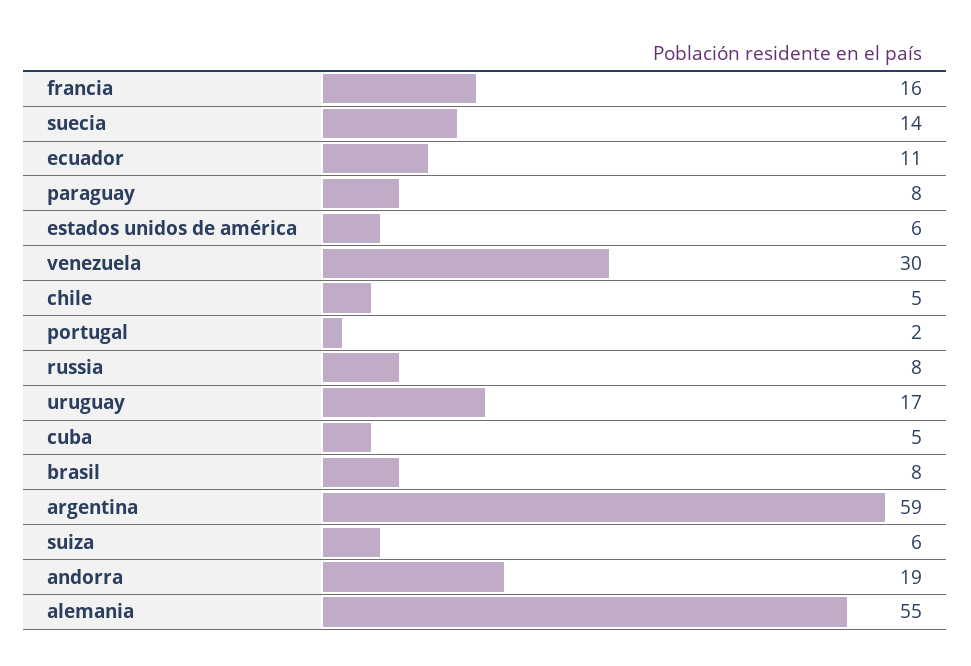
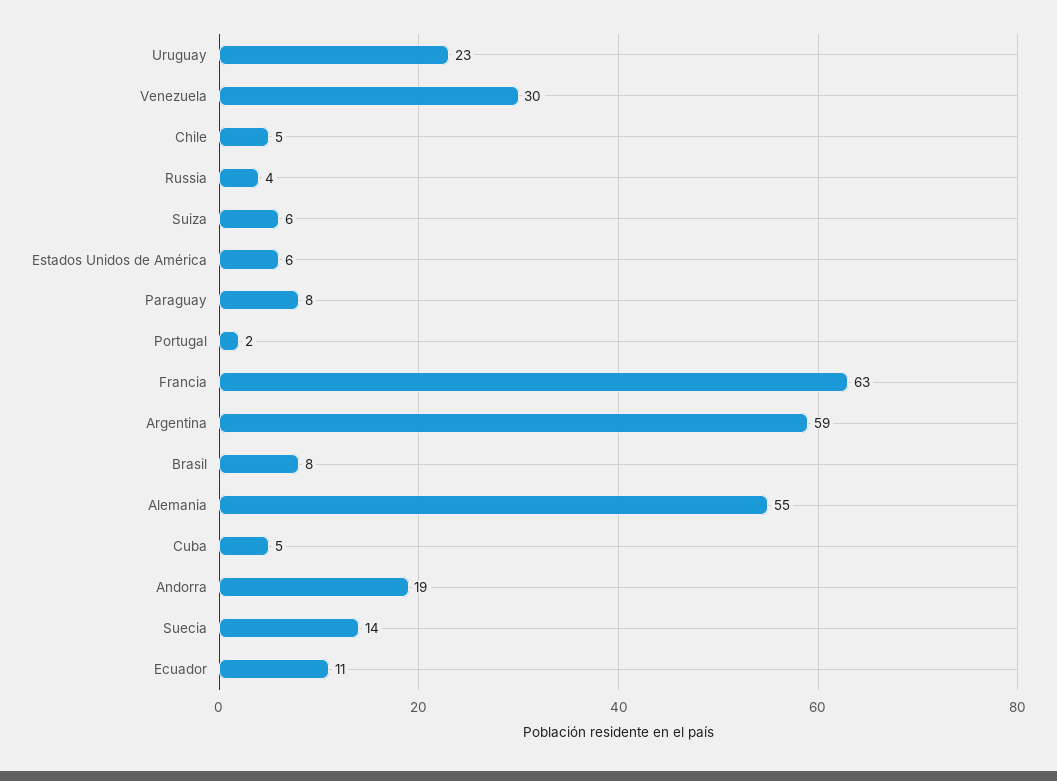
  {
-   "francia": 16,
+   "francia": 63,
    "suecia": 14,
    "ecuador": 11,
    "paraguay": 8,
    "estados unidos de américa": 6,
    "venezuela": 30,
    "chile": 5,
    "portugal": 2,
-   "russia": 8,
+   "russia": 4,
-   "uruguay": 17,
+   "uruguay": 23,
    "cuba": 5,
    "brasil": 8,
    "argentina": 59,
    "suiza": 6,
    "andorra": 19,
    "alemania": 55
  }

